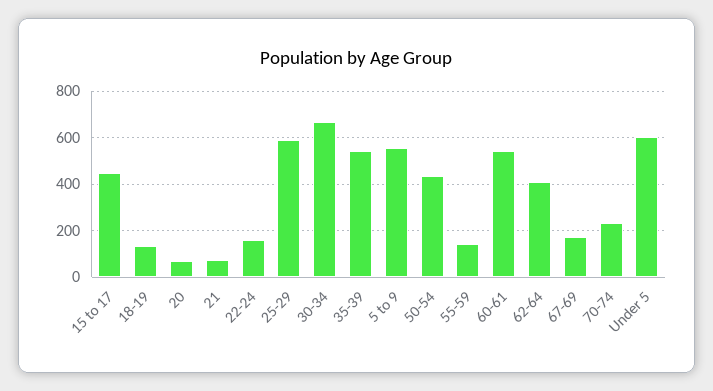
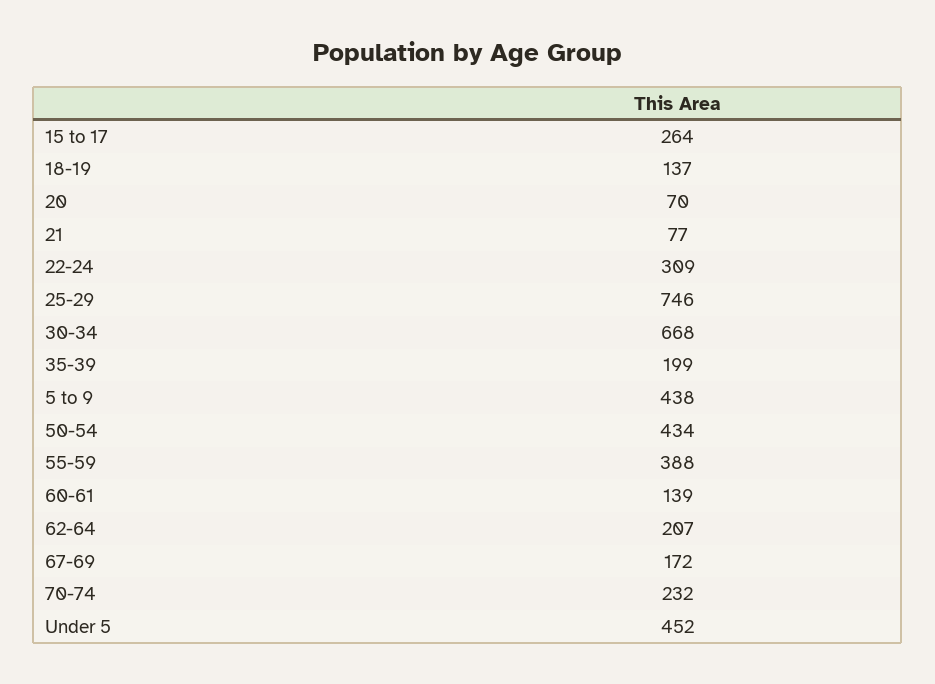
  {
-   "15 to 17": 450,
+   "15 to 17": 264,
    "18-19": 137,
    "20": 70,
    "21": 77,
-   "22-24": 150,
+   "22-24": 309,
-   "25-29": 600,
+   "25-29": 746,
    "30-34": 668,
-   "35-39": 550,
+   "35-39": 199,
-   "5 to 9": 550,
+   "5 to 9": 438,
    "50-54": 434,
-   "55-59": 150,
+   "55-59": 388,
-   "60-61": 550,
+   "60-61": 139,
-   "62-64": 400,
+   "62-64": 207,
    "67-69": 172,
    "70-74": 232,
-   "Under 5": 600
+   "Under 5": 452
  }

